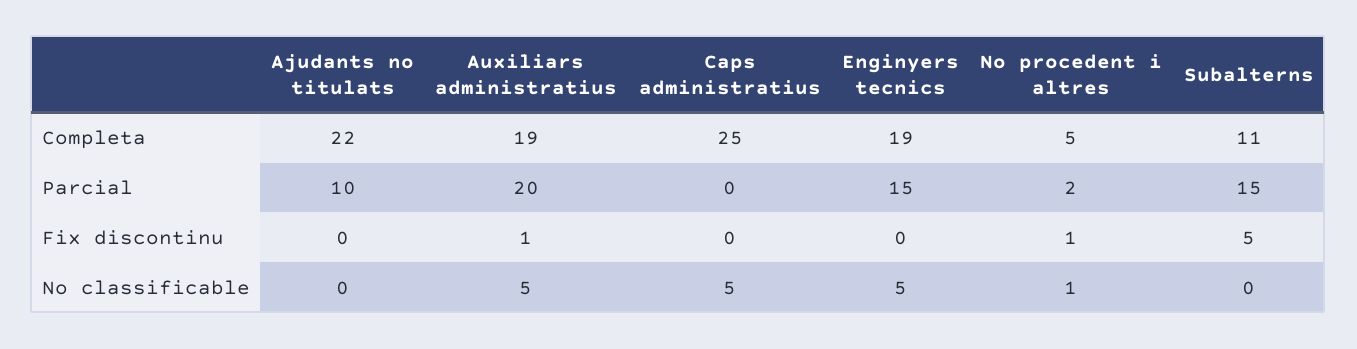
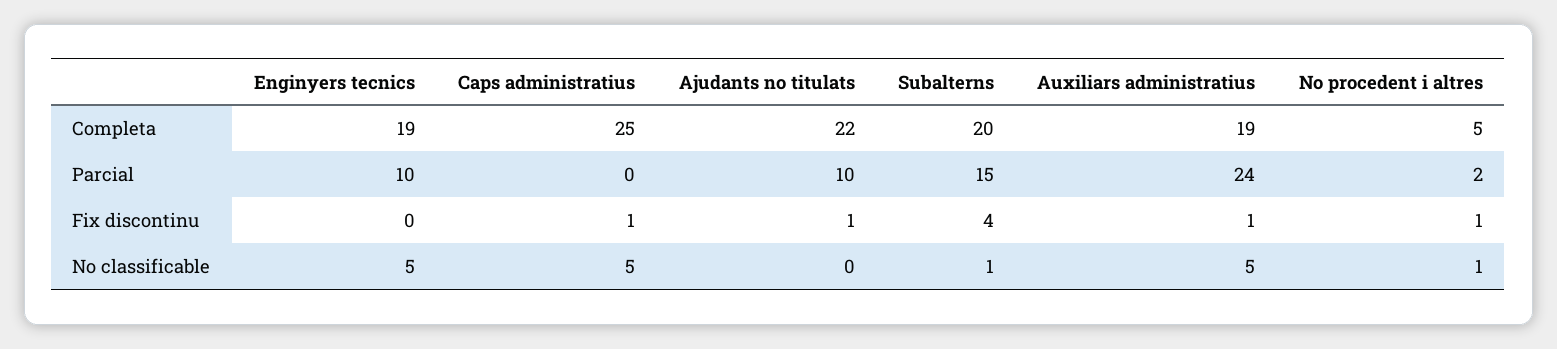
  {
    "Ajudants no titulats": {
      "Completa": 22,
      "Parcial": 10,
-     "Fix discontinu": 0,
+     "Fix discontinu": 1,
      "No classificable": 0
    },
    "Auxiliars administratius": {
      "Completa": 19,
-     "Parcial": 20,
+     "Parcial": 24,
      "Fix discontinu": 1,
      "No classificable": 5
    },
    "Caps administratius": {
      "Completa": 25,
      "Parcial": 0,
-     "Fix discontinu": 0,
+     "Fix discontinu": 1,
      "No classificable": 5
    },
    "Enginyers tecnics": {
      "Completa": 19,
-     "Parcial": 15,
+     "Parcial": 10,
      "Fix discontinu": 0,
      "No classificable": 5
    },
    "No procedent i altres": {
      "Completa": 5,
      "Parcial": 2,
      "Fix discontinu": 1,
      "No classificable": 1
    },
    "Subalterns": {
-     "Completa": 11,
+     "Completa": 20,
      "Parcial": 15,
-     "Fix discontinu": 5,
+     "Fix discontinu": 4,
-     "No classificable": 0
+     "No classificable": 1
    }
  }

